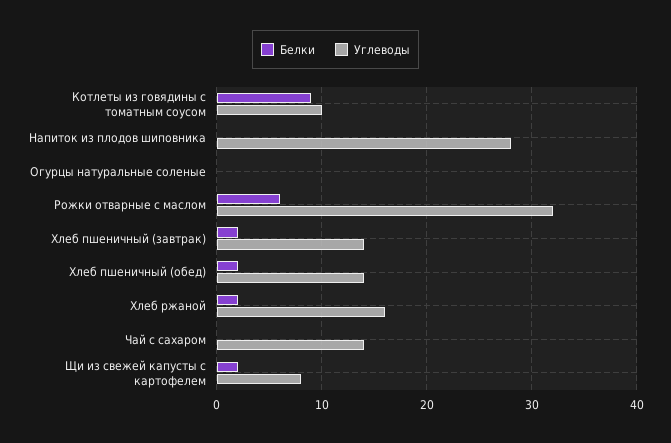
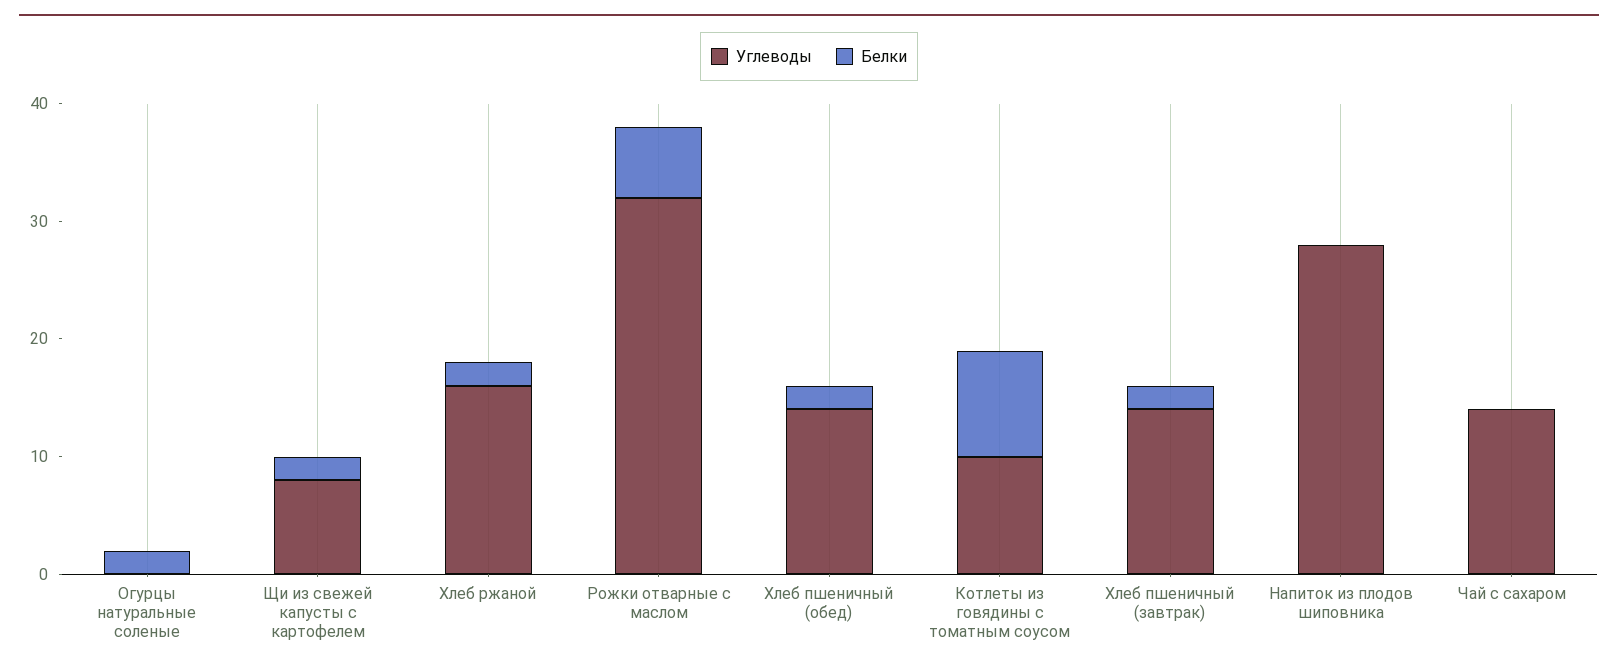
  {
    "Белки": {
      "Котлеты из говядины с томатным соусом": 9,
      "Напиток из плодов шиповника": 0,
-     "Огурцы натуральные соленые": 0,
+     "Огурцы натуральные соленые": 2,
      "Рожки отварные с маслом": 6,
      "Хлеб пшеничный (завтрак)": 2,
      "Хлеб пшеничный (обед)": 2,
      "Хлеб ржаной": 2,
      "Чай с сахаром": 0,
      "Щи из свежей капусты с картофелем": 2
    },
    "Углеводы": {
      "Котлеты из говядины с томатным соусом": 10,
      "Напиток из плодов шиповника": 28,
      "Огурцы натуральные соленые": 0,
      "Рожки отварные с маслом": 32,
      "Хлеб пшеничный (завтрак)": 14,
      "Хлеб пшеничный (обед)": 14,
      "Хлеб ржаной": 16,
      "Чай с сахаром": 14,
      "Щи из свежей капусты с картофелем": 8
    }
  }

